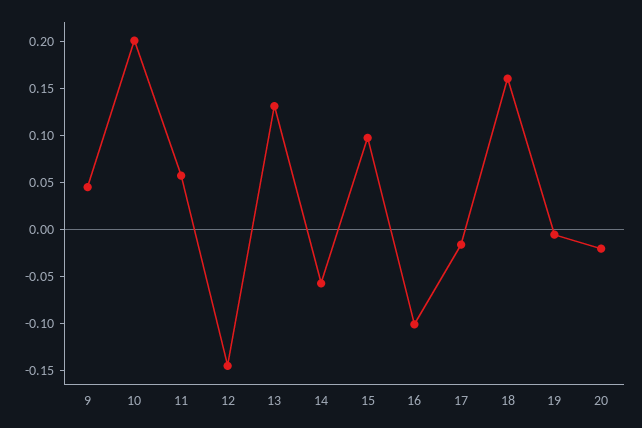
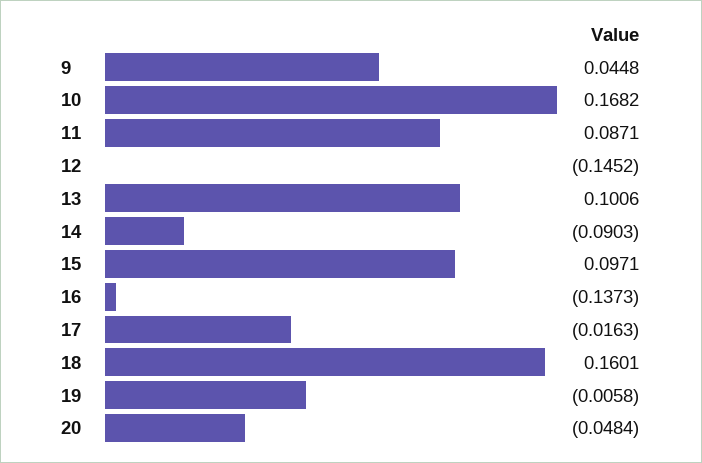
  {
    "9": 0.0448,
-   "10": 0.2,
+   "10": 0.1682,
-   "11": 0.06,
+   "11": 0.0871,
    "12": -0.1452,
-   "13": 0.13,
+   "13": 0.1006,
-   "14": -0.06,
+   "14": -0.0903,
    "15": 0.0971,
-   "16": -0.1,
+   "16": -0.1373,
    "17": -0.0163,
    "18": 0.1601,
    "19": -0.0058,
-   "20": -0.02
+   "20": -0.0484
  }

